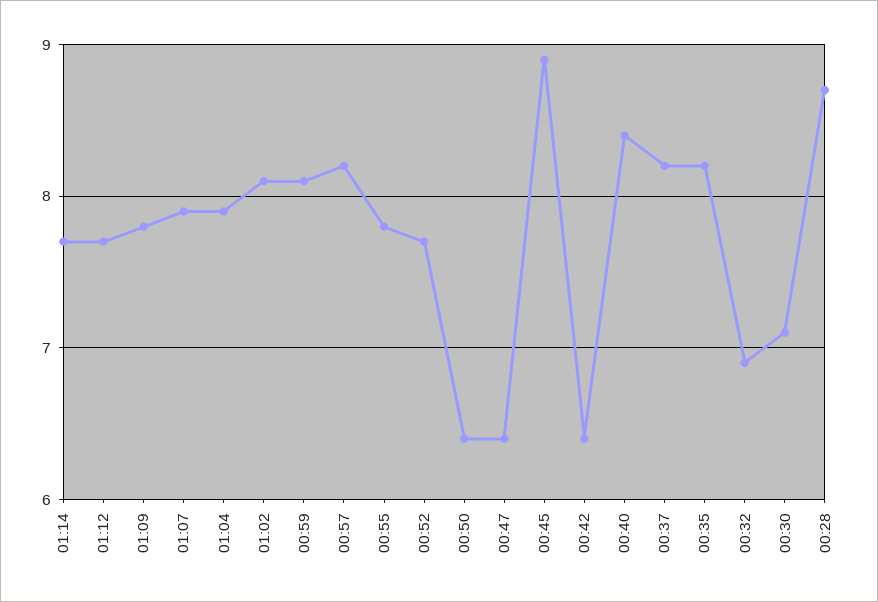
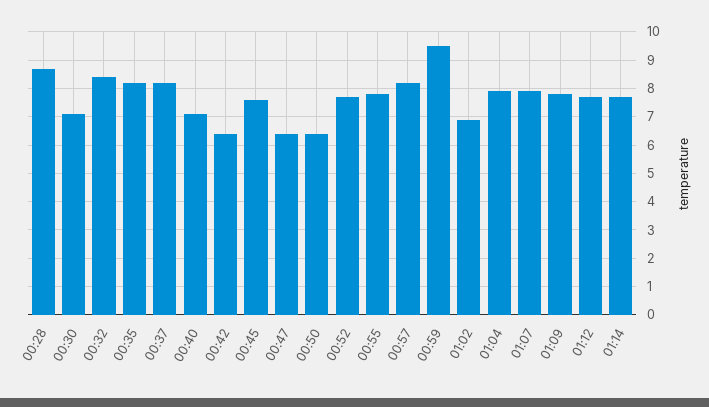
  {
    "01:14": 7.7,
    "01:12": 7.7,
    "01:09": 7.8,
    "01:07": 7.9,
    "01:04": 7.9,
-   "01:02": 8.1,
+   "01:02": 7,
-   "00:59": 8.1,
+   "00:59": 9.5,
    "00:57": 8.2,
    "00:55": 7.8,
    "00:52": 7.7,
    "00:50": 6.4,
    "00:47": 6.4,
-   "00:45": 8.9,
+   "00:45": 7.5,
    "00:42": 6.4,
-   "00:40": 8.4,
+   "00:40": 7,
    "00:37": 8.2,
    "00:35": 8.2,
-   "00:32": 6.9,
+   "00:32": 8.5,
    "00:30": 7.1,
    "00:28": 8.7
  }

